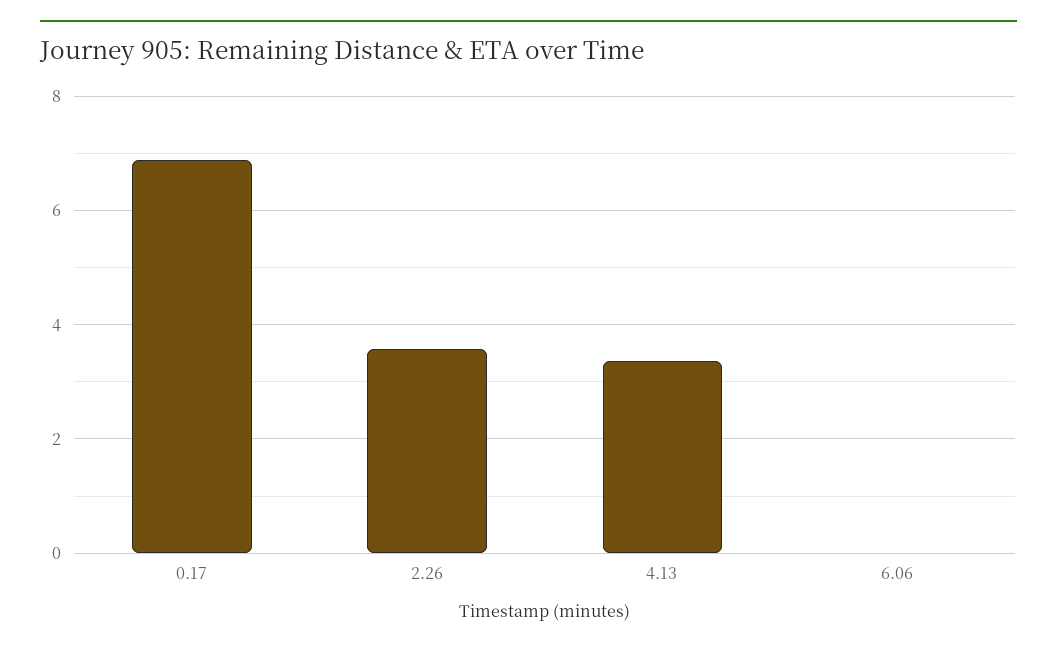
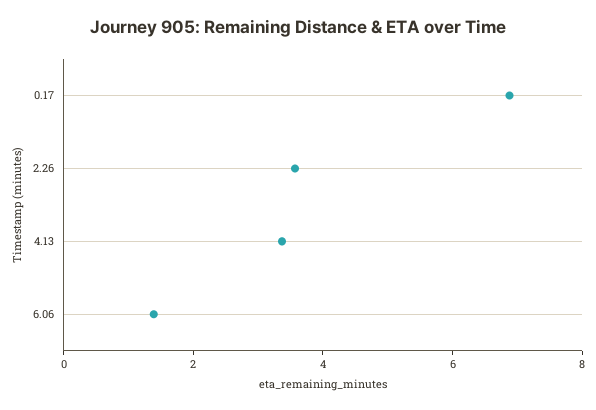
  {
    "0.17": 6.8,
    "2.26": 3.6,
    "4.13": 3.4,
-   "6.06": 0
+   "6.06": 1.5
  }

